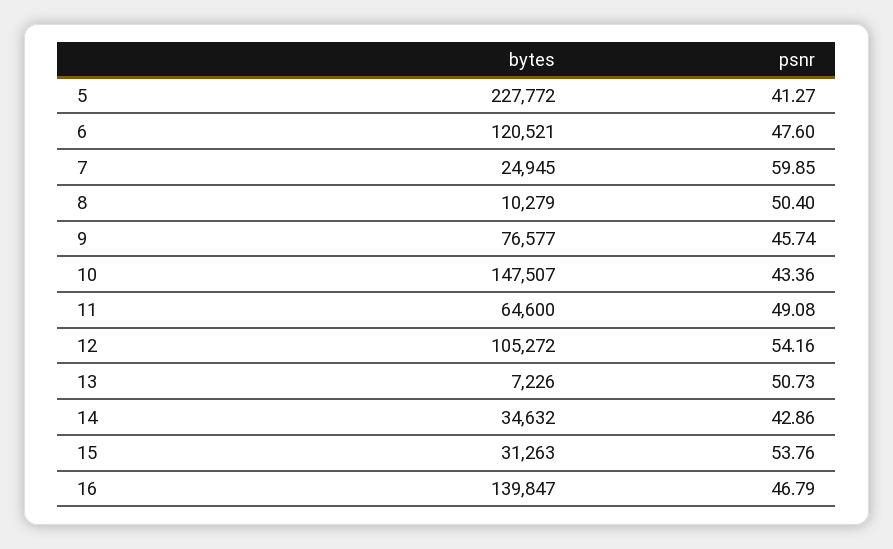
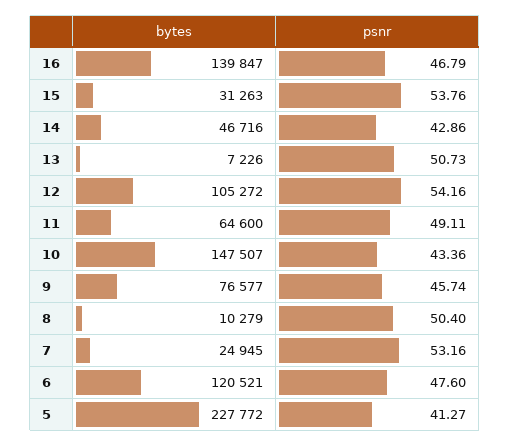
  {
    "bytes": {
      "5": 227772,
      "6": 120521,
      "7": 24945,
      "8": 10279,
      "9": 76577,
      "10": 147507,
      "11": 64600,
      "12": 105272,
      "13": 7226,
-     "14": 34632,
+     "14": 46716,
      "15": 31263,
      "16": 139847
    },
    "psnr": {
      "5": 41.27,
      "6": 47.6,
-     "7": 59.85,
+     "7": 53.16,
      "8": 50.4,
      "9": 45.74,
      "10": 43.36,
-     "11": 49.08,
+     "11": 49.11,
      "12": 54.16,
      "13": 50.73,
      "14": 42.86,
      "15": 53.76,
      "16": 46.79
    }
  }

